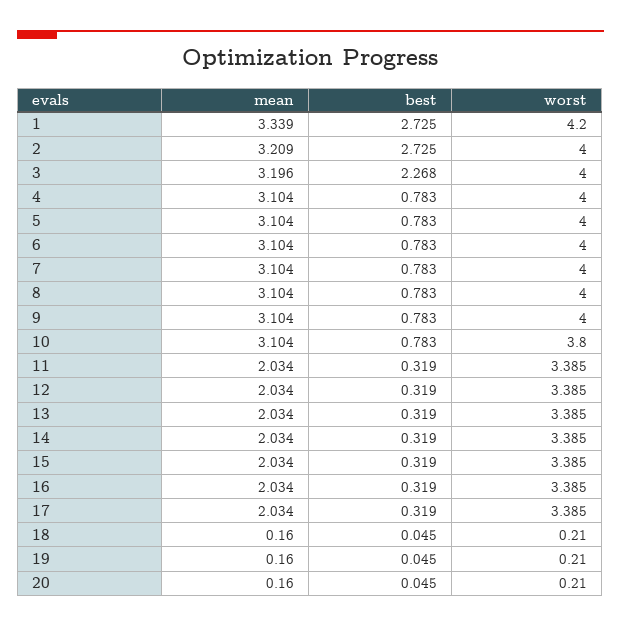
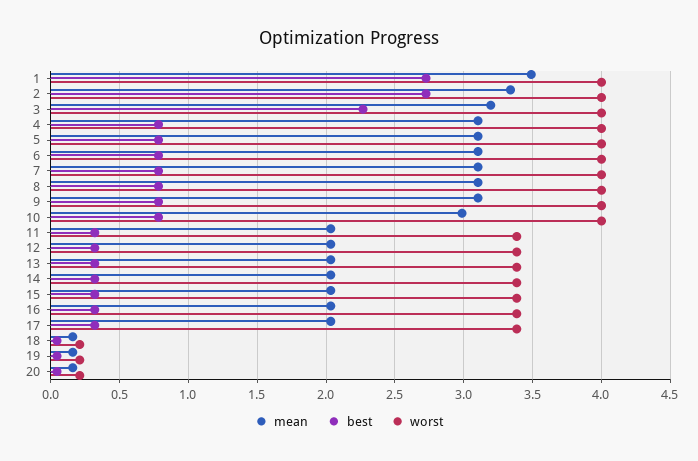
  {
    "mean": {
-     "1": 3.339,
+     "1": 3.5,
-     "2": 3.209,
+     "2": 3.35,
      "3": 3.196,
      "4": 3.104,
      "5": 3.104,
      "6": 3.104,
      "7": 3.104,
      "8": 3.104,
      "9": 3.104,
-     "10": 3.104,
+     "10": 3,
      "11": 2.034,
      "12": 2.034,
      "13": 2.034,
      "14": 2.034,
      "15": 2.034,
      "16": 2.034,
      "17": 2.034,
      "18": 0.16,
      "19": 0.16,
      "20": 0.16
    },
    "best": {
      "1": 2.725,
      "2": 2.725,
      "3": 2.268,
      "4": 0.783,
      "5": 0.783,
      "6": 0.783,
      "7": 0.783,
      "8": 0.783,
      "9": 0.783,
      "10": 0.783,
      "11": 0.319,
      "12": 0.319,
      "13": 0.319,
      "14": 0.319,
      "15": 0.319,
      "16": 0.319,
      "17": 0.319,
      "18": 0.045,
      "19": 0.045,
      "20": 0.045
    },
    "worst": {
-     "1": 4.2,
+     "1": 4,
      "2": 4,
      "3": 4,
      "4": 4,
      "5": 4,
      "6": 4,
      "7": 4,
      "8": 4,
      "9": 4,
-     "10": 3.8,
+     "10": 4,
      "11": 3.385,
      "12": 3.385,
      "13": 3.385,
      "14": 3.385,
      "15": 3.385,
      "16": 3.385,
      "17": 3.385,
      "18": 0.21,
      "19": 0.21,
      "20": 0.21
    }
  }

